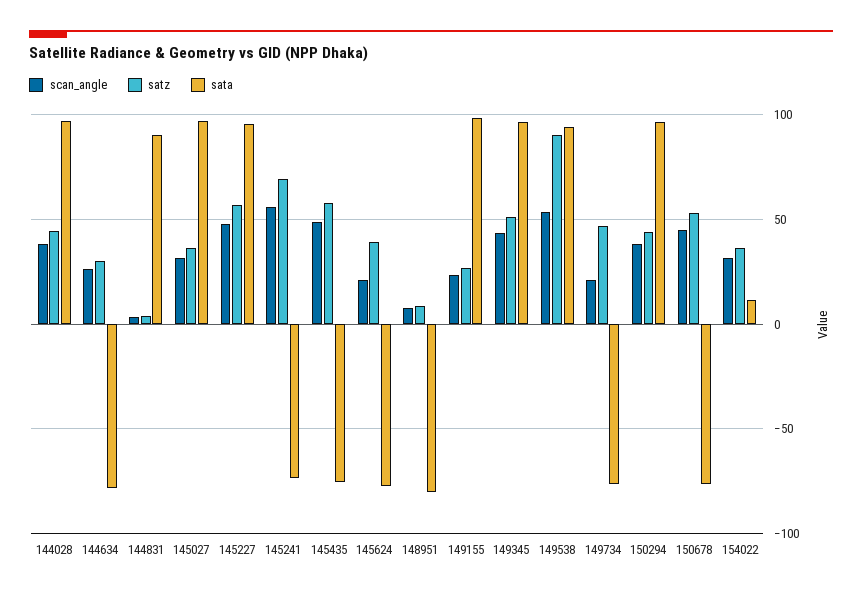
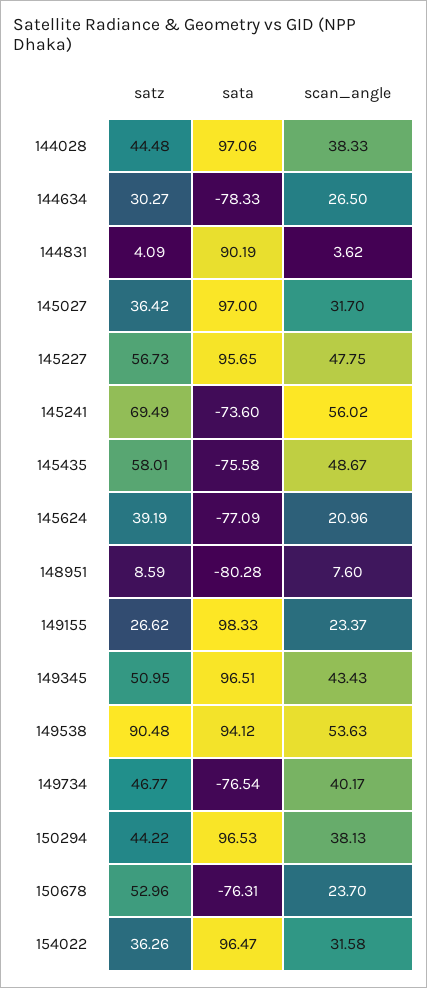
  {
    "scan_angle": {
      "144028": 38.33,
      "144634": 26.5,
      "144831": 3.62,
      "145027": 31.7,
      "145227": 47.75,
      "145241": 56.02,
      "145435": 48.67,
      "145624": 20.96,
      "148951": 7.6,
      "149155": 23.37,
      "149345": 43.43,
      "149538": 53.63,
-     "149734": 20,
+     "149734": 40.17,
      "150294": 38.13,
-     "150678": 45,
+     "150678": 23.7,
      "154022": 31.58
    },
    "satz": {
      "144028": 44.48,
      "144634": 30.27,
      "144831": 4.09,
      "145027": 36.42,
      "145227": 56.73,
      "145241": 69.49,
      "145435": 58.01,
      "145624": 39.19,
      "148951": 8.59,
      "149155": 26.62,
      "149345": 50.95,
      "149538": 90.48,
      "149734": 46.77,
      "150294": 44.22,
      "150678": 52.96,
      "154022": 36.26
    },
    "sata": {
      "144028": 97.06,
      "144634": -78.33,
      "144831": 90.19,
      "145027": 97,
      "145227": 95.65,
      "145241": -73.6,
      "145435": -75.58,
      "145624": -77.09,
      "148951": -80.28,
      "149155": 98.33,
      "149345": 96.51,
      "149538": 94.12,
      "149734": -76.54,
      "150294": 96.53,
      "150678": -76.31,
-     "154022": 10
+     "154022": 96.47
    }
  }

